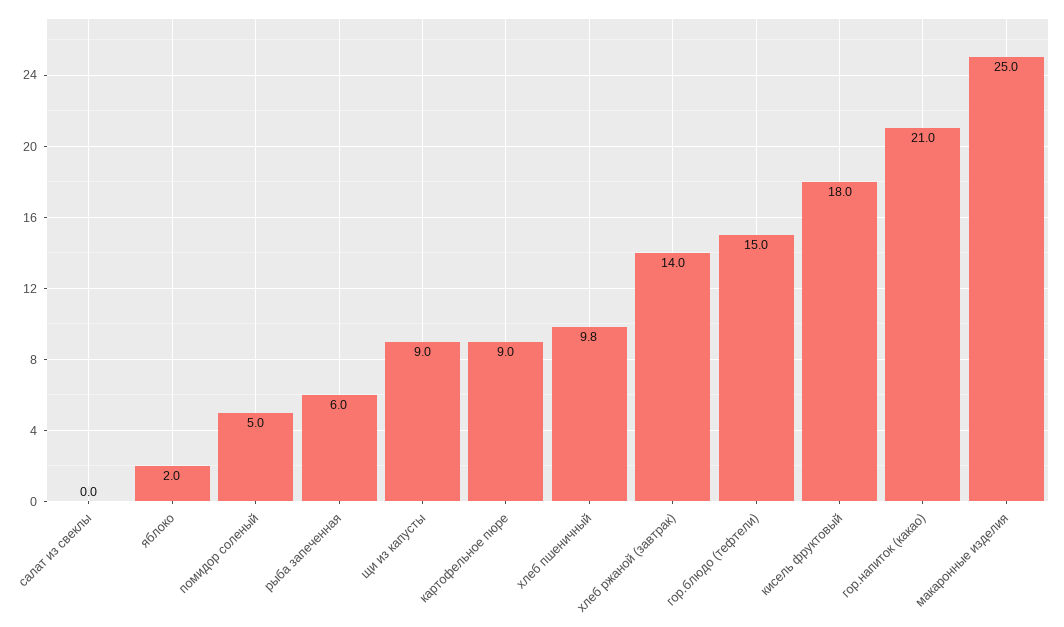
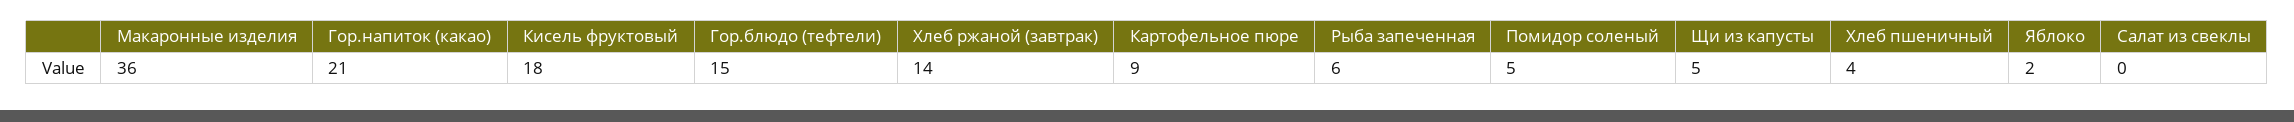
  {
    "салат из свеклы": 0,
    "яблоко": 2,
    "помидор соленый": 5,
    "рыба запеченная": 6,
-   "щи из капусты": 9,
+   "щи из капусты": 5,
    "картофельное пюре": 9,
-   "хлеб пшеничный": 9.8,
+   "хлеб пшеничный": 4,
    "хлеб ржаной (завтрак)": 14,
    "гор.блюдо (тефтели)": 15,
    "кисель фруктовый": 18,
    "гор.напиток (какао)": 21,
-   "макаронные изделия": 25
+   "макаронные изделия": 36
  }

